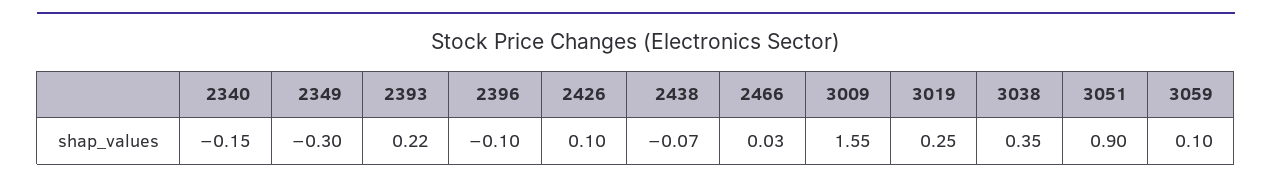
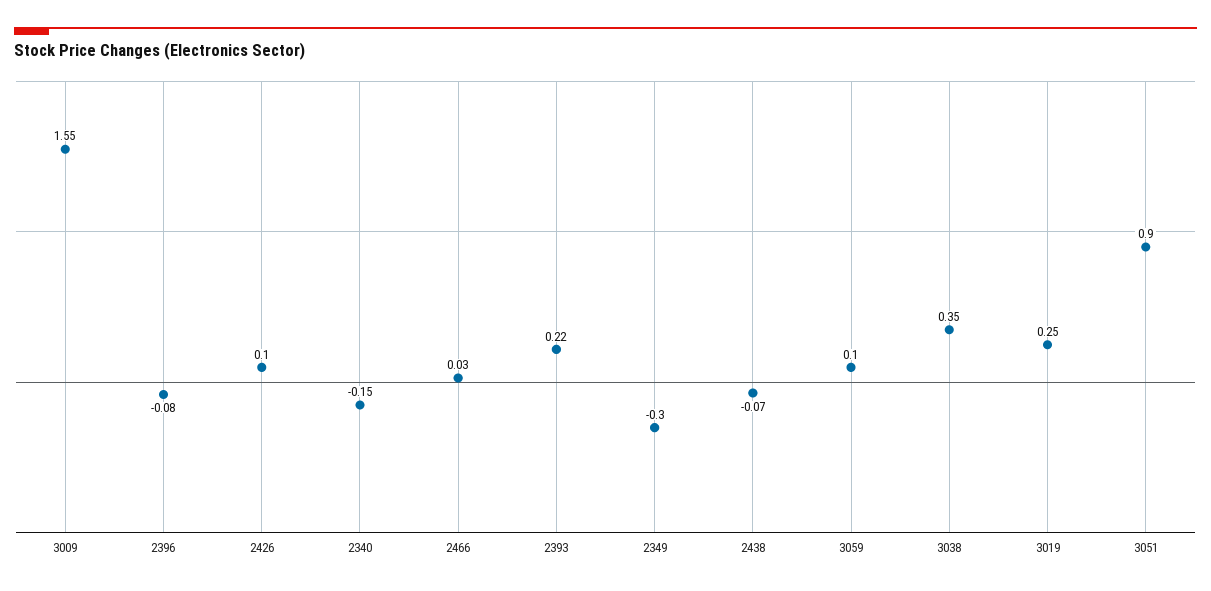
  {
    "2340": -0.15,
    "2349": -0.3,
    "2393": 0.22,
-   "2396": -0.1,
+   "2396": -0.08,
    "2426": 0.1,
    "2438": -0.07,
    "2466": 0.03,
    "3009": 1.55,
    "3019": 0.25,
    "3038": 0.35,
    "3051": 0.9,
    "3059": 0.1
  }

